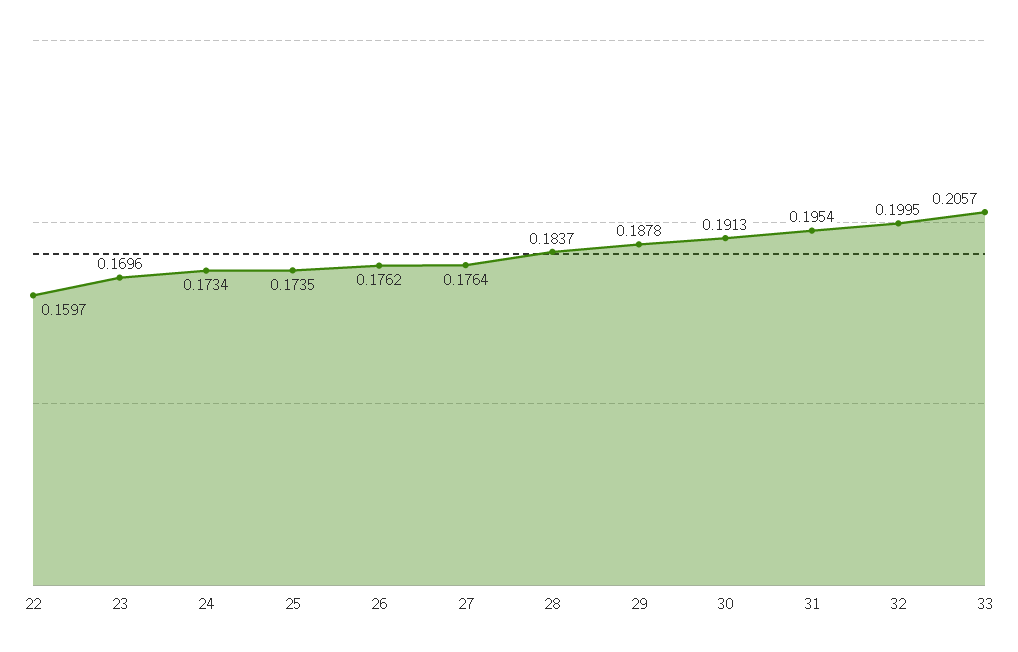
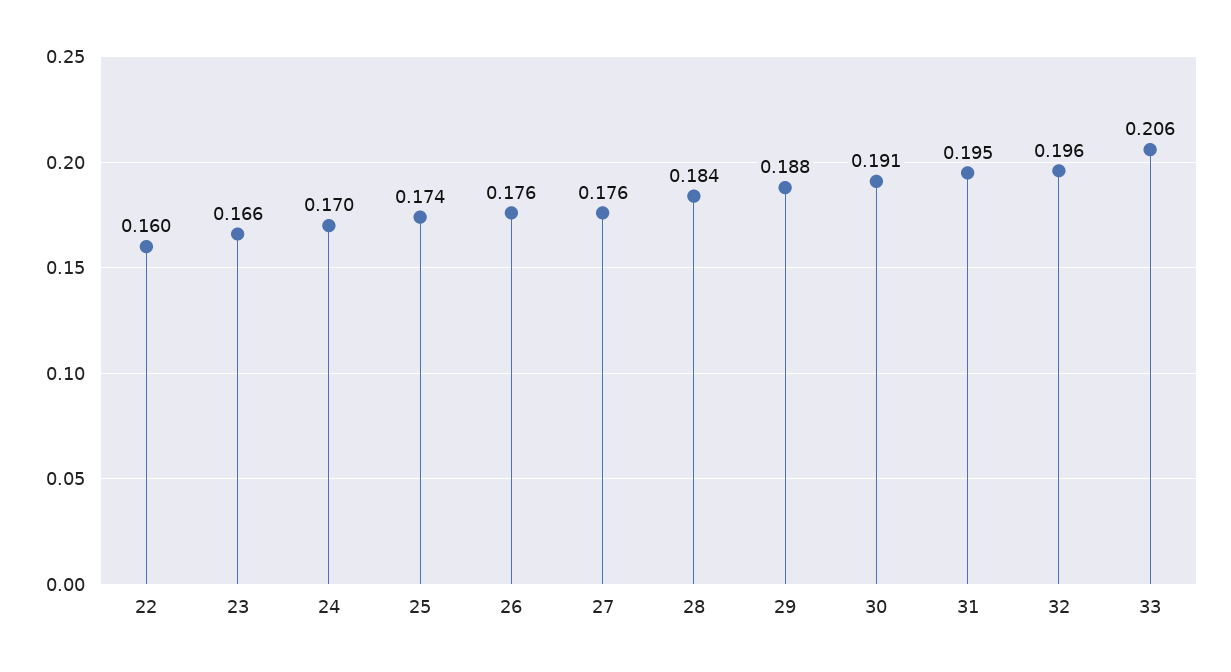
  {
    "22": 0.1597,
-   "23": 0.1696,
+   "23": 0.166,
-   "24": 0.1734,
+   "24": 0.17,
    "25": 0.1735,
    "26": 0.1762,
    "27": 0.1764,
    "28": 0.1837,
    "29": 0.1878,
    "30": 0.1913,
    "31": 0.1954,
-   "32": 0.1995,
+   "32": 0.196,
    "33": 0.2057
  }

